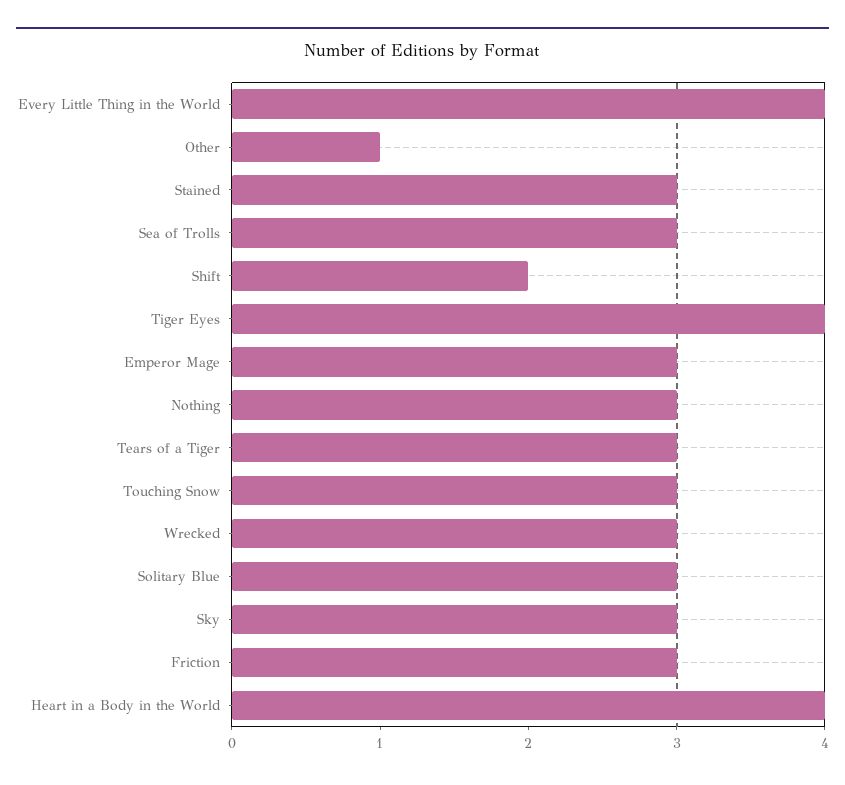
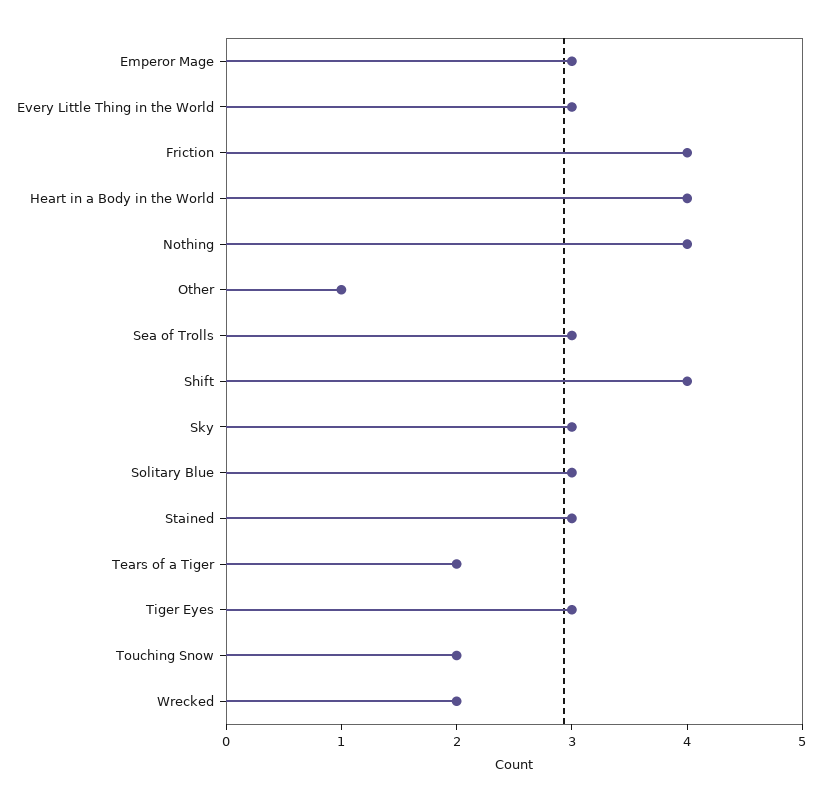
  {
-   "Every Little Thing in the World": 4,
+   "Every Little Thing in the World": 3,
    "Other": 1,
    "Stained": 3,
    "Sea of Trolls": 3,
-   "Shift": 2,
+   "Shift": 4,
-   "Tiger Eyes": 4,
+   "Tiger Eyes": 3,
    "Emperor Mage": 3,
-   "Nothing": 3,
+   "Nothing": 4,
-   "Tears of a Tiger": 3,
+   "Tears of a Tiger": 2,
-   "Touching Snow": 3,
+   "Touching Snow": 2,
-   "Wrecked": 3,
+   "Wrecked": 2,
    "Solitary Blue": 3,
    "Sky": 3,
-   "Friction": 3,
+   "Friction": 4,
    "Heart in a Body in the World": 4
  }

